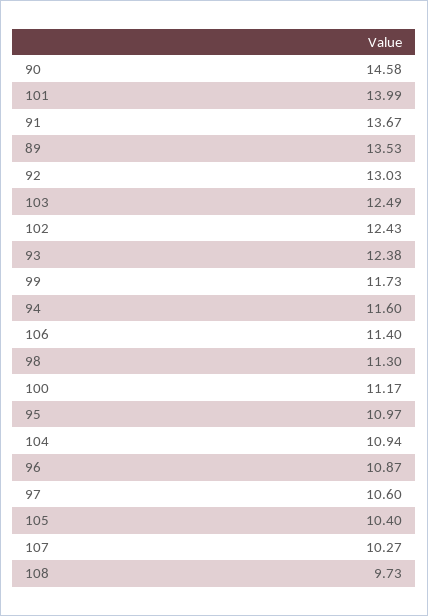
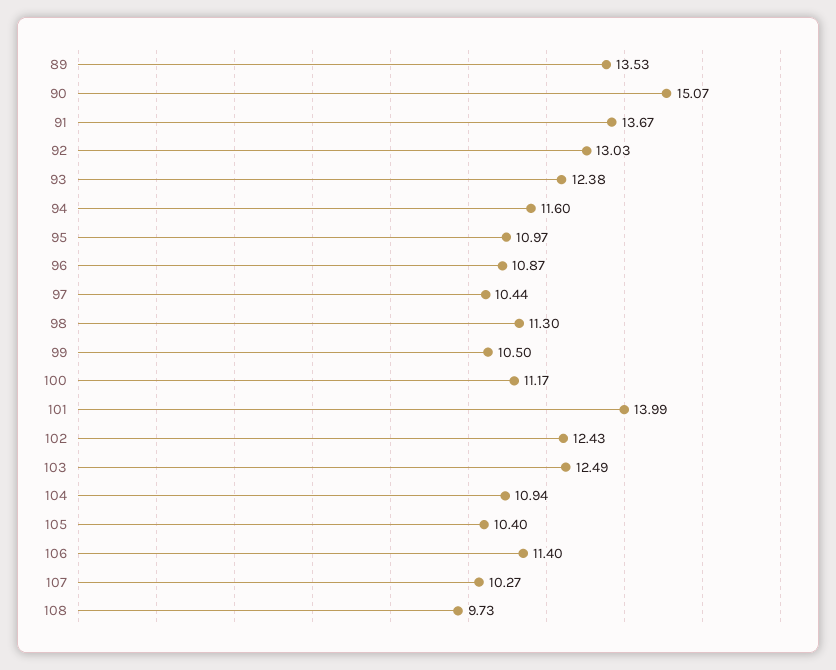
  {
-   "90": 14.58,
+   "90": 15.07,
    "101": 13.99,
    "91": 13.67,
    "89": 13.53,
    "92": 13.03,
    "103": 12.49,
    "102": 12.43,
    "93": 12.38,
-   "99": 11.73,
+   "99": 10.5,
    "94": 11.6,
    "106": 11.4,
    "98": 11.3,
    "100": 11.17,
    "95": 10.97,
    "104": 10.94,
    "96": 10.87,
-   "97": 10.6,
+   "97": 10.44,
    "105": 10.4,
    "107": 10.27,
    "108": 9.73
  }

